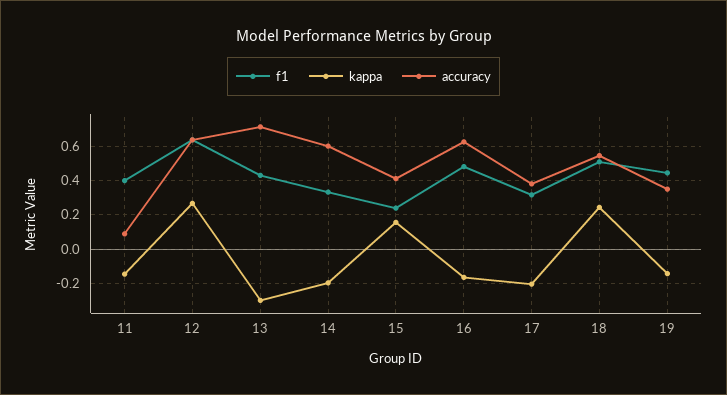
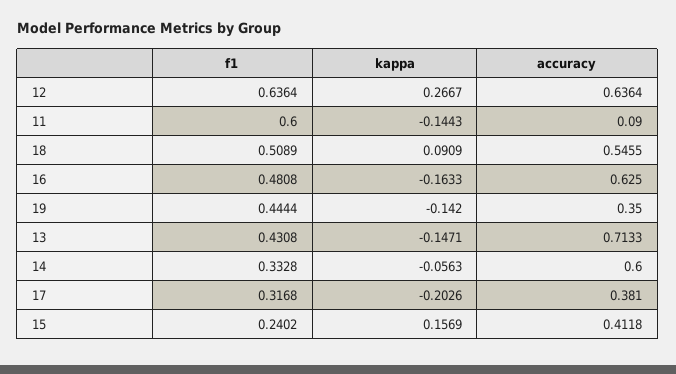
  {
    "f1": {
-     "11": 0.4,
+     "11": 0.6,
      "12": 0.6364,
      "13": 0.4308,
      "14": 0.3328,
      "15": 0.2402,
      "16": 0.4808,
      "17": 0.3168,
      "18": 0.5089,
      "19": 0.4444
    },
    "kappa": {
      "11": -0.1443,
      "12": 0.2667,
-     "13": -0.3,
+     "13": -0.1471,
-     "14": -0.2,
+     "14": -0.0563,
      "15": 0.1569,
      "16": -0.1633,
      "17": -0.2026,
-     "18": 0.25,
+     "18": 0.0909,
      "19": -0.142
    },
    "accuracy": {
      "11": 0.09,
      "12": 0.6364,
      "13": 0.7133,
      "14": 0.6,
      "15": 0.4118,
      "16": 0.625,
      "17": 0.381,
      "18": 0.5455,
      "19": 0.35
    }
  }

